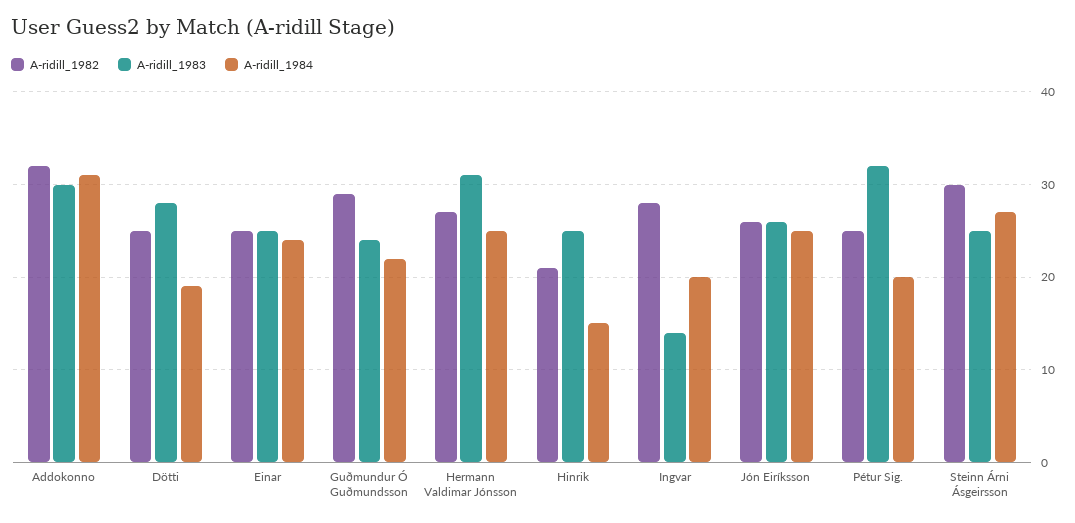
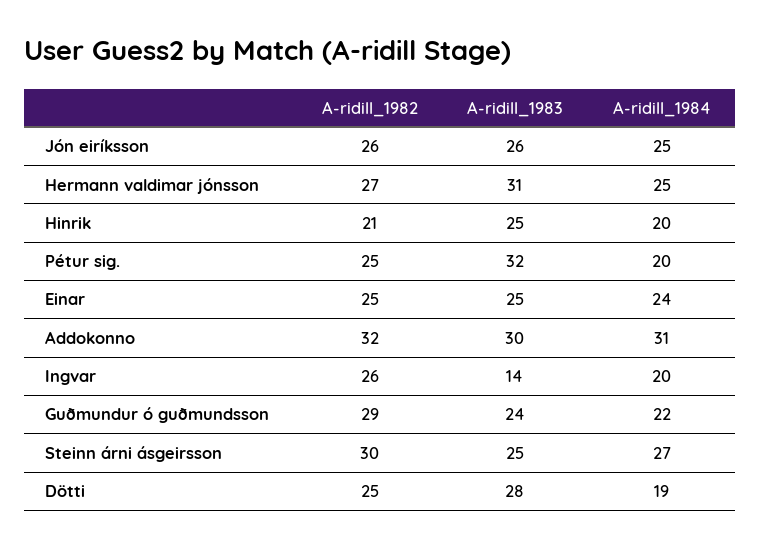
  {
    "A-ridill_1982": {
      "Addokonno": 32,
      "Dötti": 25,
      "Einar": 25,
      "Guðmundur Ó Guðmundsson": 29,
      "Hermann Valdimar Jónsson": 27,
      "Hinrik": 21,
-     "Ingvar": 28,
+     "Ingvar": 26,
      "Jón Eiríksson": 26,
      "Pétur Sig.": 25,
      "Steinn Árni Ásgeirsson": 30
    },
    "A-ridill_1983": {
      "Addokonno": 30,
      "Dötti": 28,
      "Einar": 25,
      "Guðmundur Ó Guðmundsson": 24,
      "Hermann Valdimar Jónsson": 31,
      "Hinrik": 25,
      "Ingvar": 14,
      "Jón Eiríksson": 26,
      "Pétur Sig.": 32,
      "Steinn Árni Ásgeirsson": 25
    },
    "A-ridill_1984": {
      "Addokonno": 31,
      "Dötti": 19,
      "Einar": 24,
      "Guðmundur Ó Guðmundsson": 22,
      "Hermann Valdimar Jónsson": 25,
-     "Hinrik": 15,
+     "Hinrik": 20,
      "Ingvar": 20,
      "Jón Eiríksson": 25,
      "Pétur Sig.": 20,
      "Steinn Árni Ásgeirsson": 27
    }
  }

